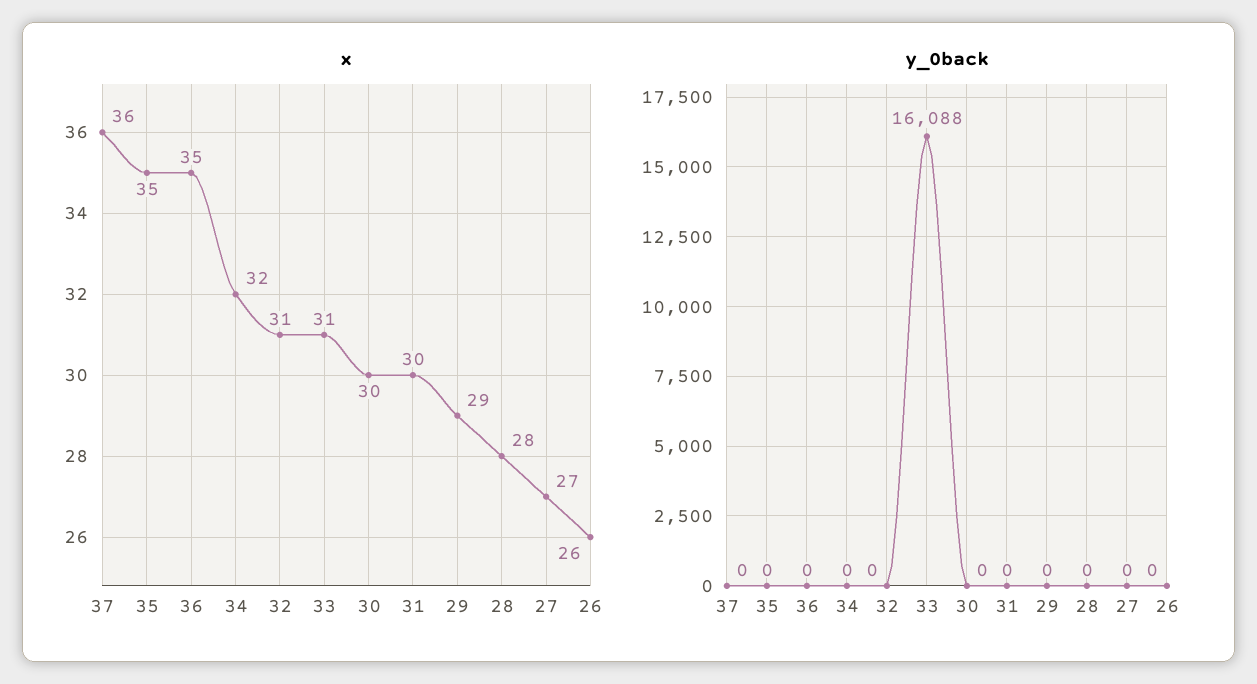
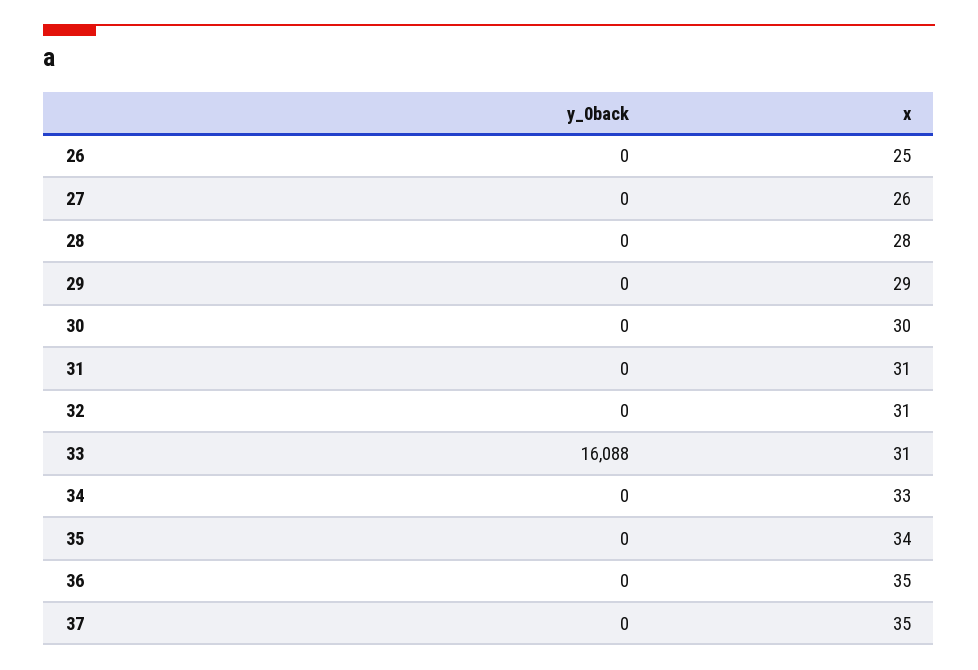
  {
    "x": {
-     "37": 36,
+     "37": 35,
-     "35": 35,
+     "35": 34,
      "36": 35,
-     "34": 32,
+     "34": 33,
      "32": 31,
      "33": 31,
      "30": 30,
-     "31": 30,
+     "31": 31,
      "29": 29,
      "28": 28,
-     "27": 27,
+     "27": 26,
-     "26": 26
+     "26": 25
    },
    "y_0back": {
      "37": 0,
      "35": 0,
      "36": 0,
      "34": 0,
      "32": 0,
      "33": 16088,
      "30": 0,
      "31": 0,
      "29": 0,
      "28": 0,
      "27": 0,
      "26": 0
    }
  }

